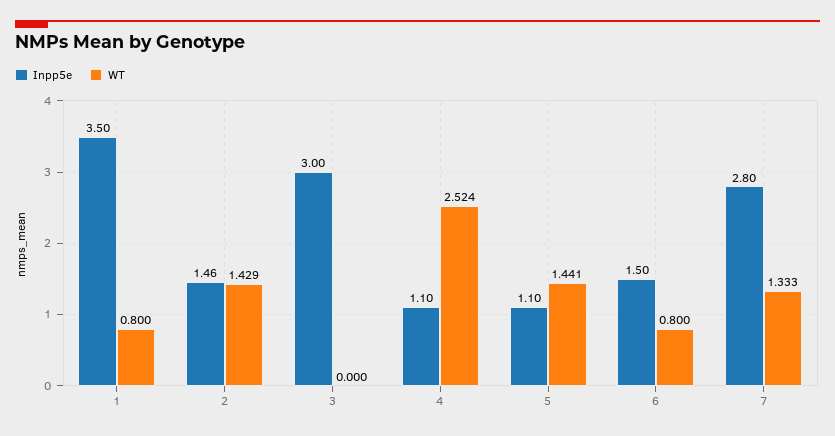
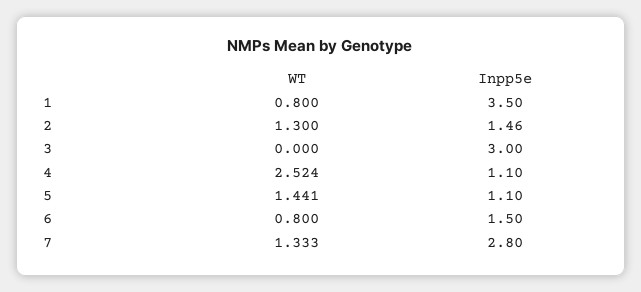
  {
    "Inpp5e": {
      "1": 3.5,
      "2": 1.46,
      "3": 3,
      "4": 1.1,
      "5": 1.1,
      "6": 1.5,
      "7": 2.8
    },
    "WT": {
      "1": 0.8,
-     "2": 1.429,
+     "2": 1.3,
      "3": 0,
      "4": 2.524,
      "5": 1.441,
      "6": 0.8,
      "7": 1.333
    }
  }

